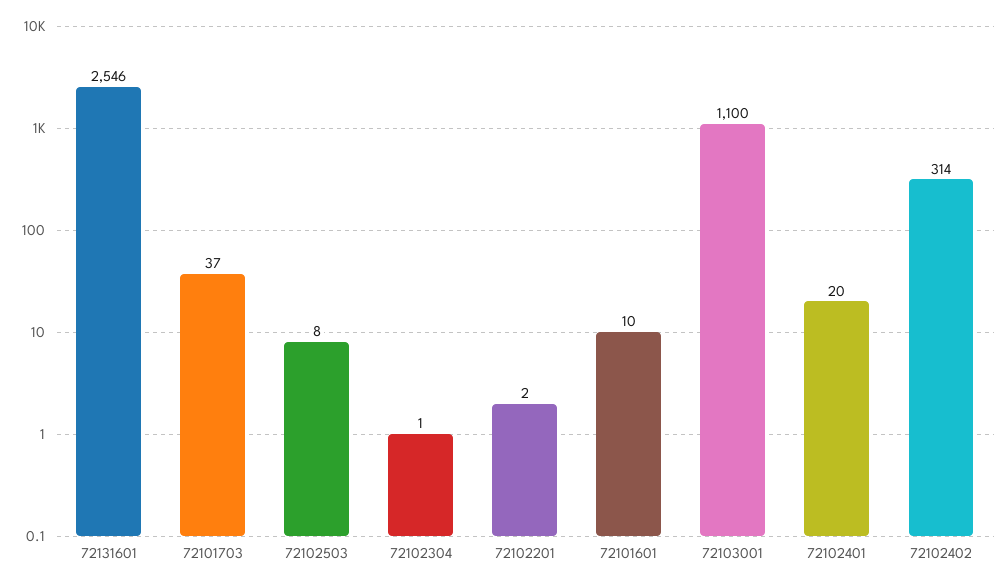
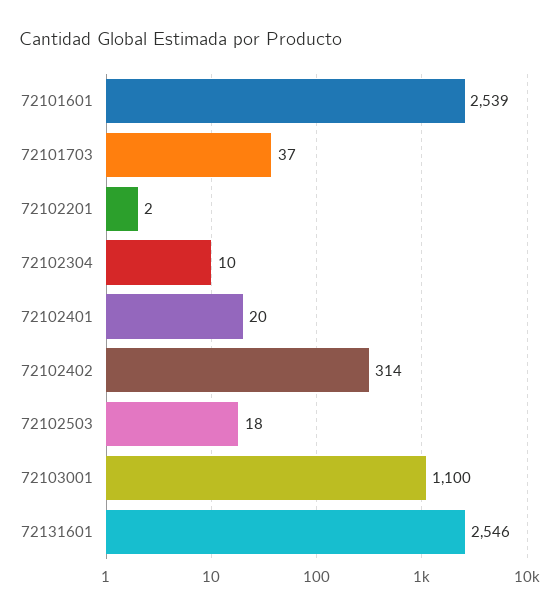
  {
    "72131601": 2546,
    "72101703": 37,
-   "72102503": 8,
+   "72102503": 18,
-   "72102304": 1,
+   "72102304": 10,
    "72102201": 2,
-   "72101601": 10,
+   "72101601": 2539,
    "72103001": 1100,
    "72102401": 20,
    "72102402": 314
  }

